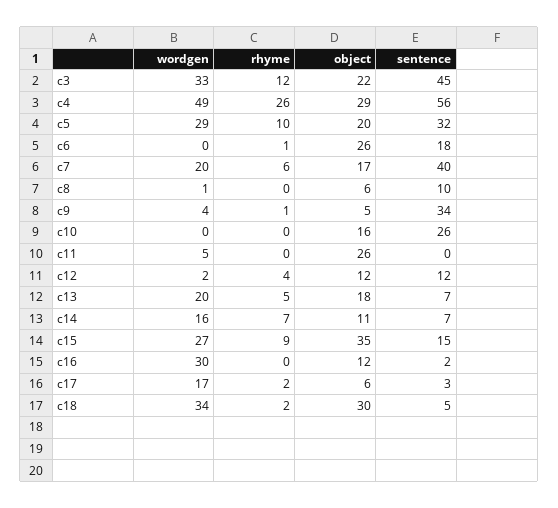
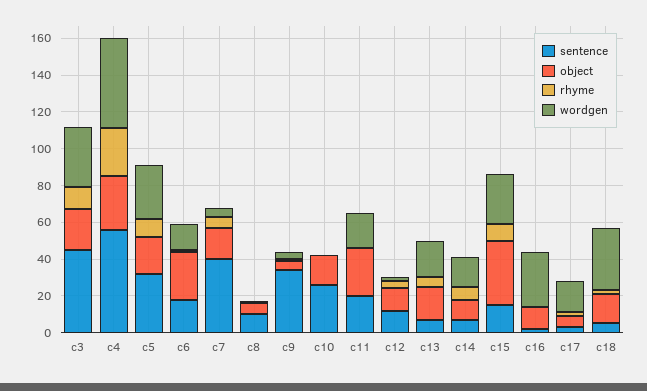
  {
    "wordgen": {
      "c3": 33,
      "c4": 49,
      "c5": 29,
-     "c6": 0,
+     "c6": 15,
-     "c7": 20,
+     "c7": 5,
      "c8": 1,
      "c9": 4,
      "c10": 0,
-     "c11": 5,
+     "c11": 20,
      "c12": 2,
      "c13": 20,
      "c14": 16,
      "c15": 27,
      "c16": 30,
      "c17": 17,
      "c18": 34
    },
    "rhyme": {
      "c3": 12,
      "c4": 26,
      "c5": 10,
      "c6": 1,
      "c7": 6,
      "c8": 0,
      "c9": 1,
      "c10": 0,
      "c11": 0,
      "c12": 4,
      "c13": 5,
      "c14": 7,
      "c15": 9,
      "c16": 0,
      "c17": 2,
      "c18": 2
    },
    "object": {
      "c3": 22,
      "c4": 29,
      "c5": 20,
      "c6": 26,
      "c7": 17,
      "c8": 6,
      "c9": 5,
      "c10": 16,
      "c11": 26,
      "c12": 12,
      "c13": 18,
      "c14": 11,
      "c15": 35,
      "c16": 12,
      "c17": 6,
-     "c18": 30
+     "c18": 15
    },
    "sentence": {
      "c3": 45,
      "c4": 56,
      "c5": 32,
      "c6": 18,
      "c7": 40,
      "c8": 10,
      "c9": 34,
      "c10": 26,
-     "c11": 0,
+     "c11": 20,
      "c12": 12,
      "c13": 7,
      "c14": 7,
      "c15": 15,
      "c16": 2,
      "c17": 3,
      "c18": 5
    }
  }

